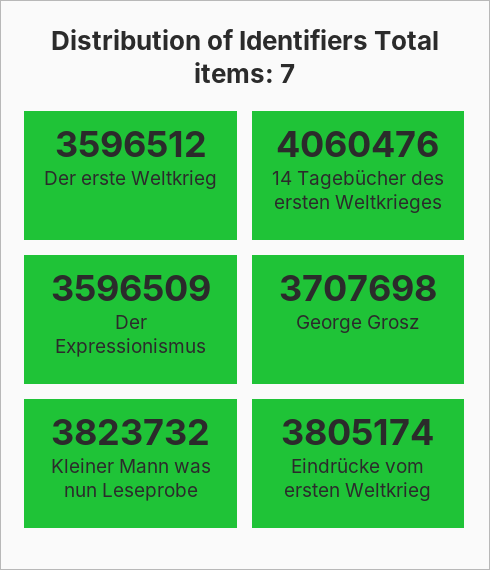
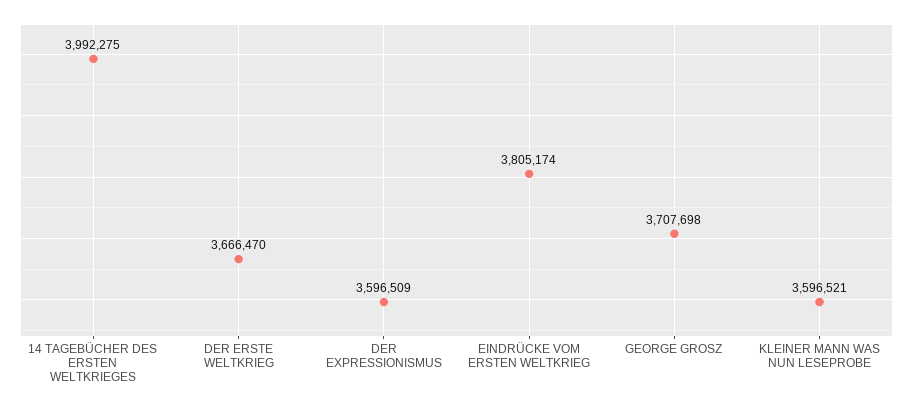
  {
-   "Der erste Weltkrieg": 3596512,
+   "Der erste Weltkrieg": 3666470,
-   "14 Tagebücher des ersten Weltkrieges": 4060476,
+   "14 Tagebücher des ersten Weltkrieges": 3992275,
    "Der Expressionismus": 3596509,
    "George Grosz": 3707698,
-   "Kleiner Mann was nun Leseprobe": 3823732,
+   "Kleiner Mann was nun Leseprobe": 3596521,
    "Eindrücke vom ersten Weltkrieg": 3805174
  }

